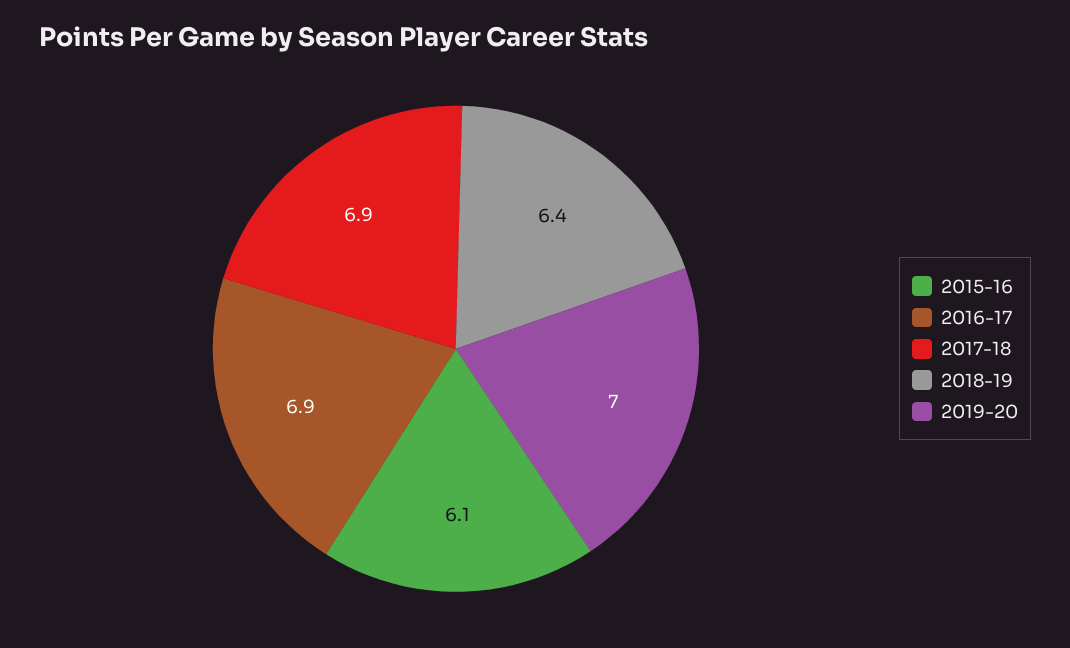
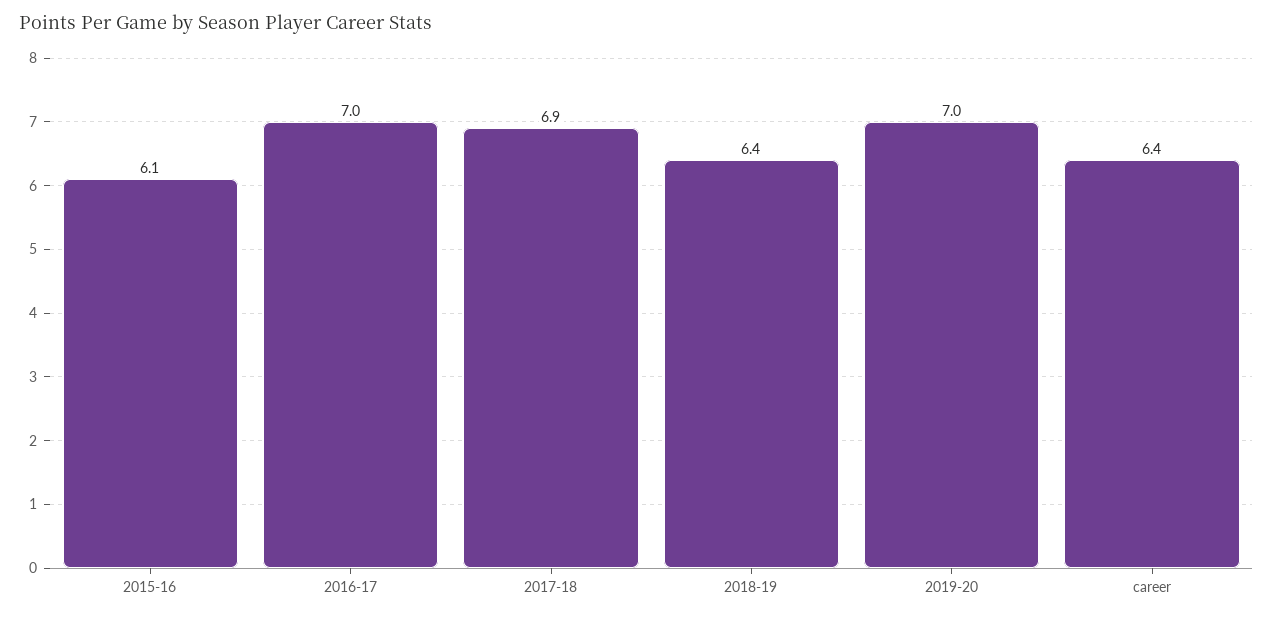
  {
    "2015-16": 6.1,
-   "2016-17": 6.9,
+   "2016-17": 7,
    "2017-18": 6.9,
    "2018-19": 6.4,
-   "2019-20": 7
+   "2019-20": 7,
+   "career": 6.4
  }

